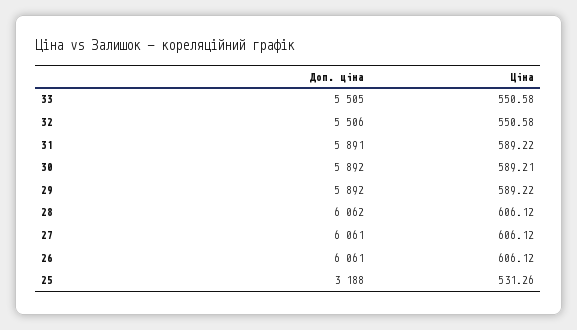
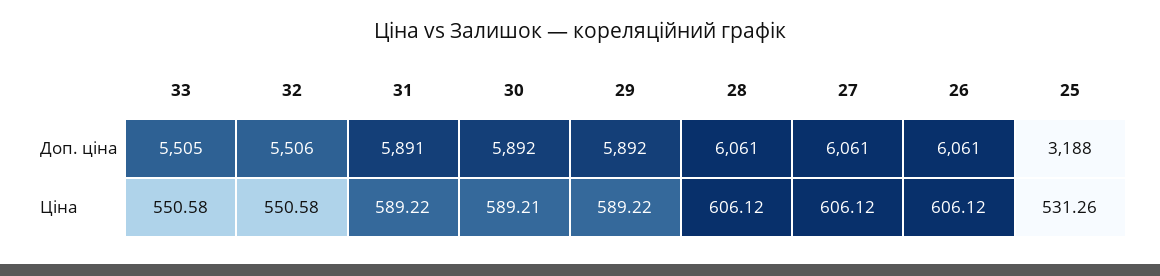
  {
    "Доп. ціна": {
      "33": 5505,
      "32": 5506,
      "31": 5891,
      "30": 5892,
      "29": 5892,
-     "28": 6062,
+     "28": 6061,
      "27": 6061,
      "26": 6061,
      "25": 3188
    },
    "Ціна": {
      "33": 550.58,
      "32": 550.58,
      "31": 589.22,
      "30": 589.21,
      "29": 589.22,
      "28": 606.12,
      "27": 606.12,
      "26": 606.12,
      "25": 531.26
    }
  }

